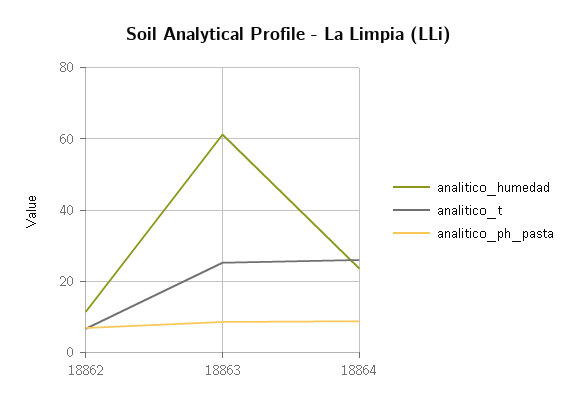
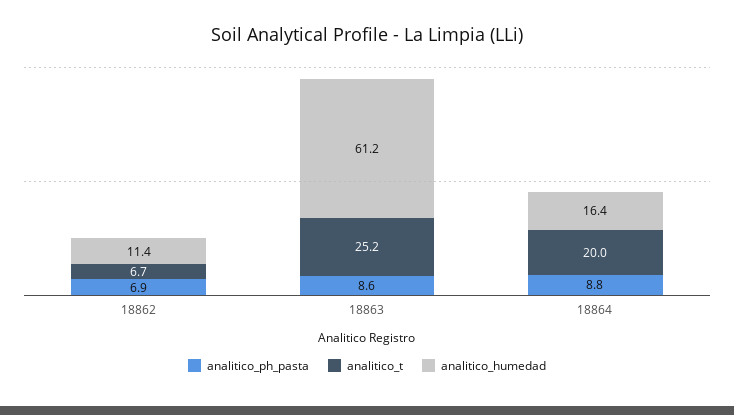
  {
    "analitico_humedad": {
      "18862": 11.4,
      "18863": 61.2,
-     "18864": 24
+     "18864": 16.4
    },
    "analitico_t": {
      "18862": 6.7,
      "18863": 25.2,
-     "18864": 26
+     "18864": 20
    },
    "analitico_ph_pasta": {
      "18862": 6.9,
      "18863": 8.6,
      "18864": 8.8
    }
  }

